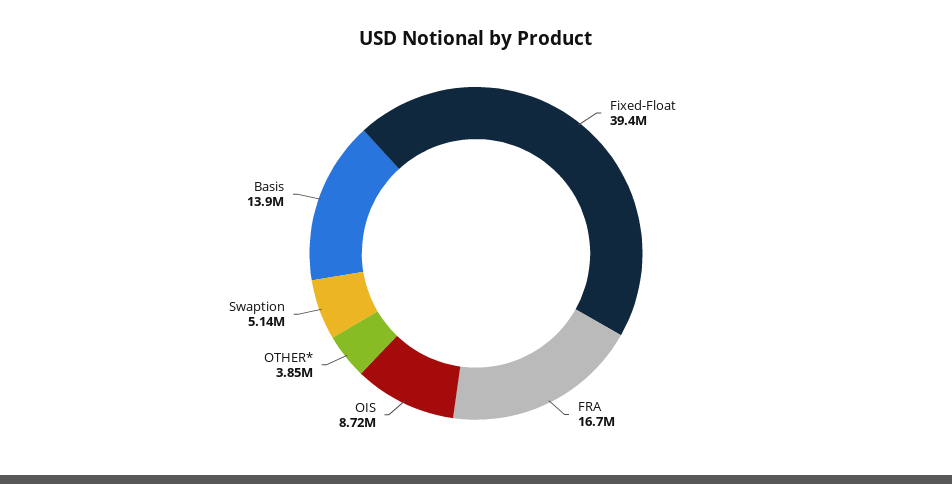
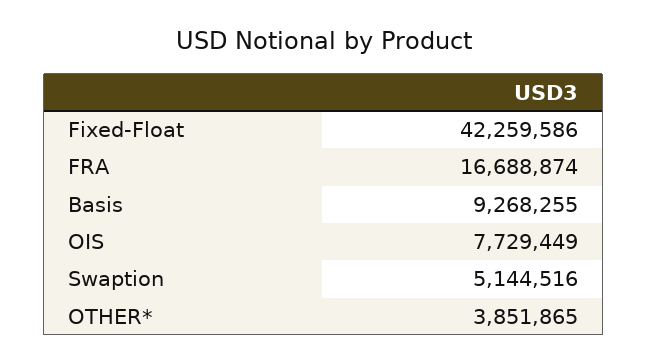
  {
-   "Fixed-Float": 39400000,
+   "Fixed-Float": 42259586,
    "FRA": 16688874,
-   "OIS": 8720000,
+   "OIS": 7729449,
    "OTHER*": 3851865,
    "Swaption": 5144516,
-   "Basis": 13900000
+   "Basis": 9268255
  }

